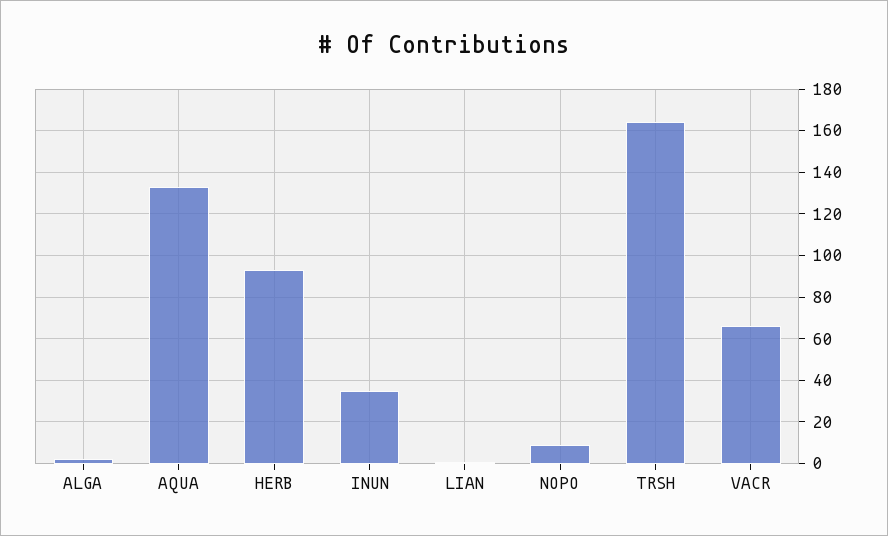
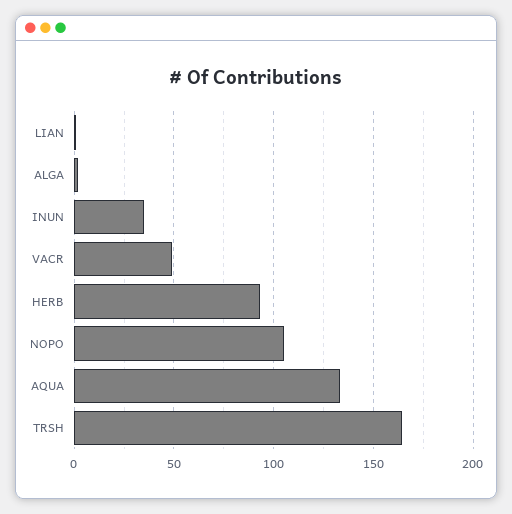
  {
    "ALGA": 0,
    "AQUA": 135,
    "HERB": 95,
    "INUN": 35,
    "LIAN": 0,
-   "NOPO": 10,
+   "NOPO": 105,
    "TRSH": 165,
-   "VACR": 65
+   "VACR": 50
  }

